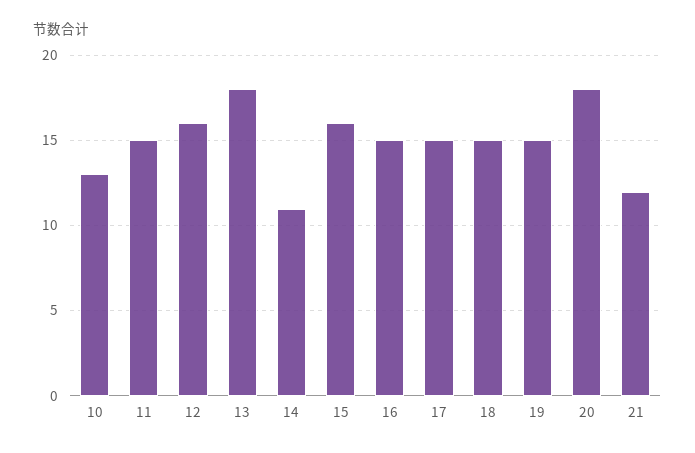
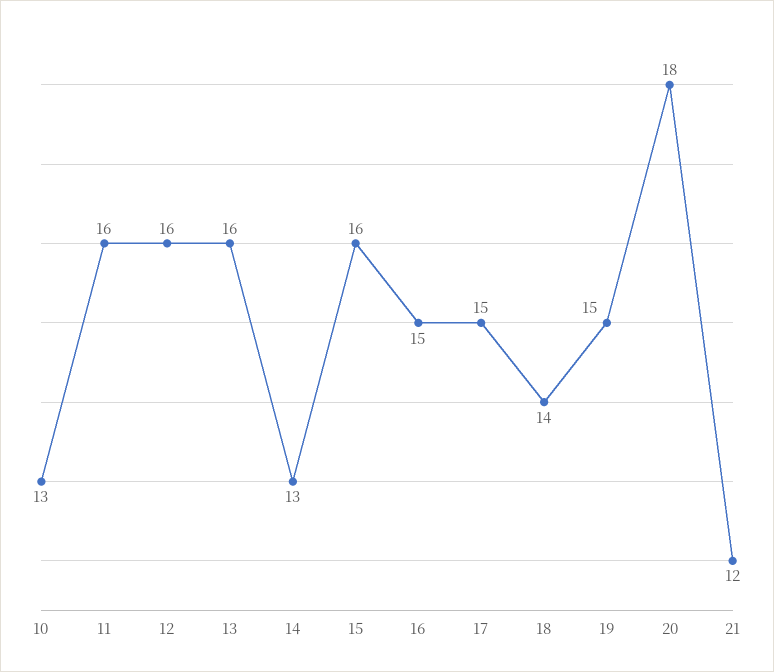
  {
    "10": 13,
-   "11": 15,
+   "11": 16,
    "12": 16,
-   "13": 18,
+   "13": 16,
-   "14": 11,
+   "14": 13,
    "15": 16,
    "16": 15,
    "17": 15,
-   "18": 15,
+   "18": 14,
    "19": 15,
    "20": 18,
    "21": 12
  }

